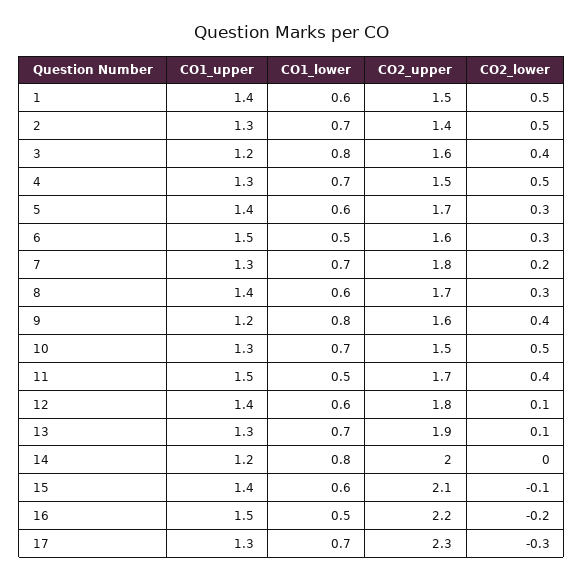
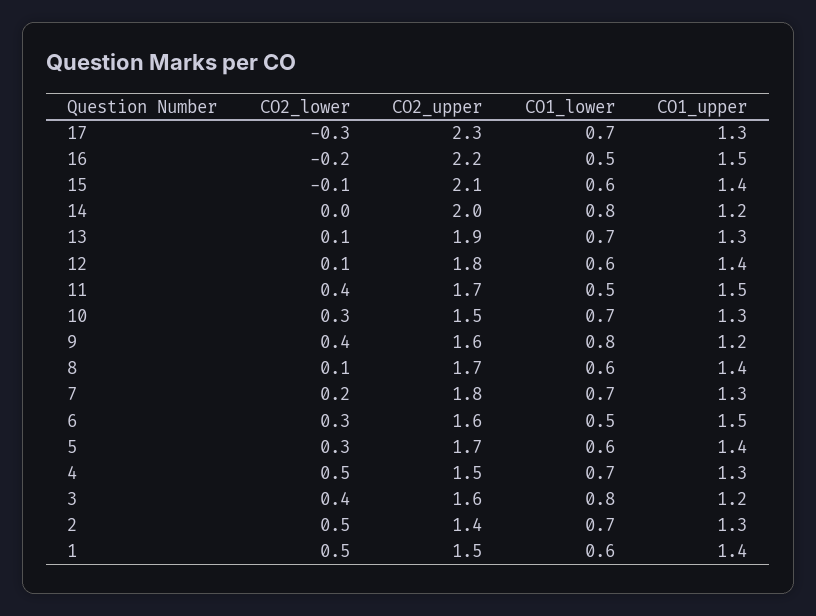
  {
    "CO1_upper": {
      "1": 1.4,
      "2": 1.3,
      "3": 1.2,
      "4": 1.3,
      "5": 1.4,
      "6": 1.5,
      "7": 1.3,
      "8": 1.4,
      "9": 1.2,
      "10": 1.3,
      "11": 1.5,
      "12": 1.4,
      "13": 1.3,
      "14": 1.2,
      "15": 1.4,
      "16": 1.5,
      "17": 1.3
    },
    "CO1_lower": {
      "1": 0.6,
      "2": 0.7,
      "3": 0.8,
      "4": 0.7,
      "5": 0.6,
      "6": 0.5,
      "7": 0.7,
      "8": 0.6,
      "9": 0.8,
      "10": 0.7,
      "11": 0.5,
      "12": 0.6,
      "13": 0.7,
      "14": 0.8,
      "15": 0.6,
      "16": 0.5,
      "17": 0.7
    },
    "CO2_upper": {
      "1": 1.5,
      "2": 1.4,
      "3": 1.6,
      "4": 1.5,
      "5": 1.7,
      "6": 1.6,
      "7": 1.8,
      "8": 1.7,
      "9": 1.6,
      "10": 1.5,
      "11": 1.7,
      "12": 1.8,
      "13": 1.9,
      "14": 2,
      "15": 2.1,
      "16": 2.2,
      "17": 2.3
    },
    "CO2_lower": {
      "1": 0.5,
      "2": 0.5,
      "3": 0.4,
      "4": 0.5,
      "5": 0.3,
      "6": 0.3,
      "7": 0.2,
-     "8": 0.3,
+     "8": 0.1,
      "9": 0.4,
-     "10": 0.5,
+     "10": 0.3,
      "11": 0.4,
      "12": 0.1,
      "13": 0.1,
      "14": 0,
      "15": -0.1,
      "16": -0.2,
      "17": -0.3
    }
  }

